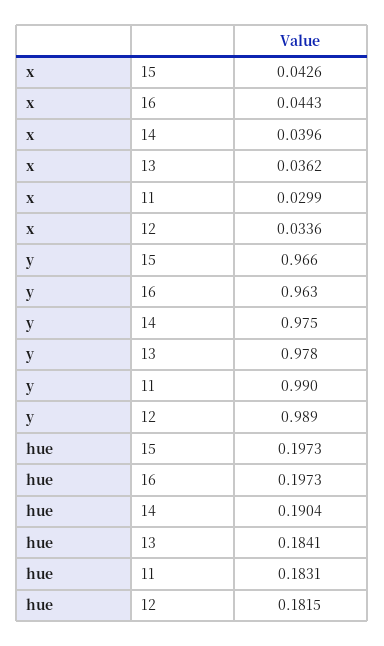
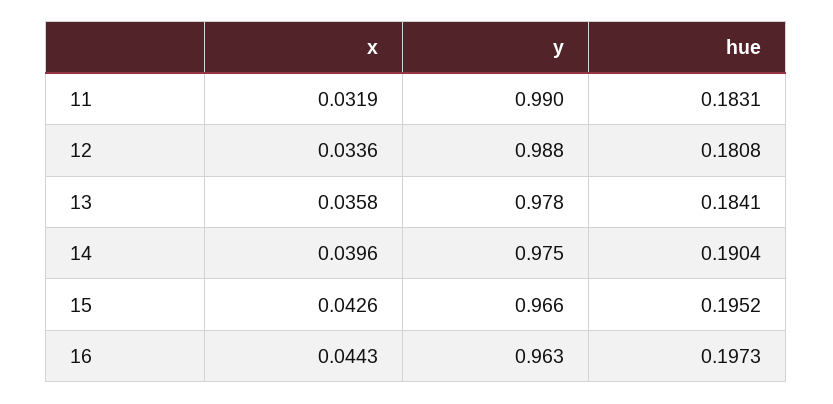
  {
    "x": {
      "15": 0.0426,
      "16": 0.0443,
      "14": 0.0396,
-     "13": 0.0362,
+     "13": 0.0358,
-     "11": 0.0299,
+     "11": 0.0319,
      "12": 0.0336
    },
    "y": {
      "15": 0.966,
      "16": 0.963,
      "14": 0.975,
      "13": 0.978,
      "11": 0.99,
-     "12": 0.989
+     "12": 0.988
    },
    "hue": {
-     "15": 0.1973,
+     "15": 0.1952,
      "16": 0.1973,
      "14": 0.1904,
      "13": 0.1841,
      "11": 0.1831,
-     "12": 0.1815
+     "12": 0.1808
    }
  }

